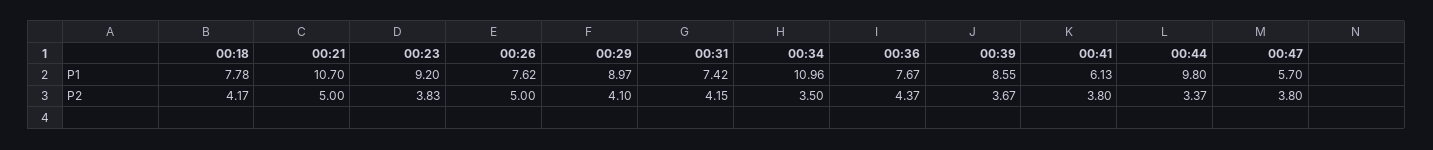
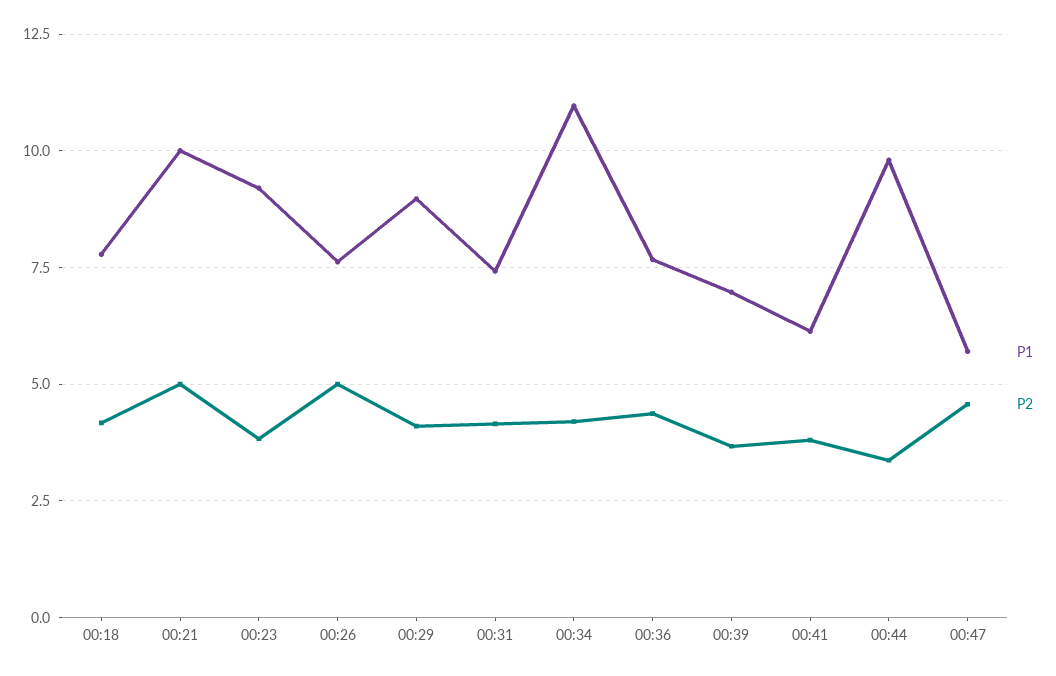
  {
    "P1": {
      "00:18": 7.78,
-     "00:21": 10.7,
+     "00:21": 10,
      "00:23": 9.2,
      "00:26": 7.62,
      "00:29": 8.97,
      "00:31": 7.42,
      "00:34": 10.96,
      "00:36": 7.67,
-     "00:39": 8.55,
+     "00:39": 7,
      "00:41": 6.13,
      "00:44": 9.8,
      "00:47": 5.7
    },
    "P2": {
      "00:18": 4.17,
      "00:21": 5,
      "00:23": 3.83,
      "00:26": 5,
      "00:29": 4.1,
      "00:31": 4.15,
-     "00:34": 3.5,
+     "00:34": 4.25,
      "00:36": 4.37,
      "00:39": 3.67,
      "00:41": 3.8,
      "00:44": 3.37,
-     "00:47": 3.8
+     "00:47": 4.5
    }
  }

